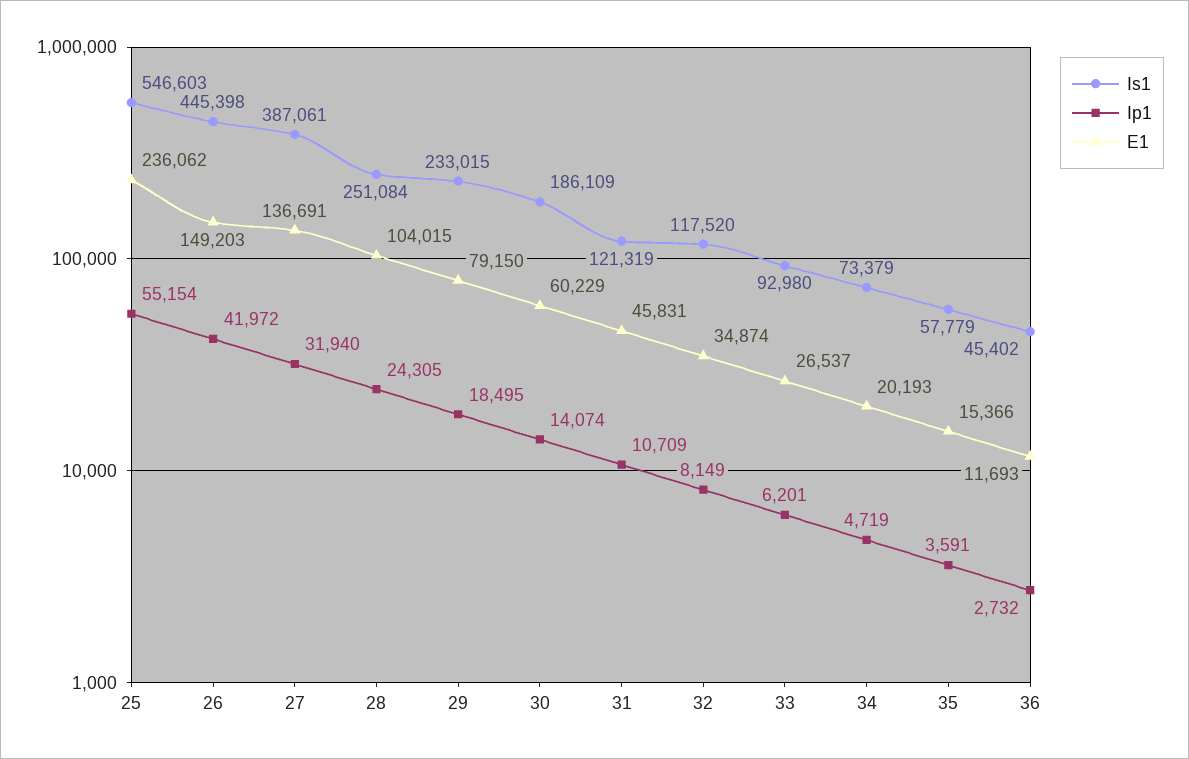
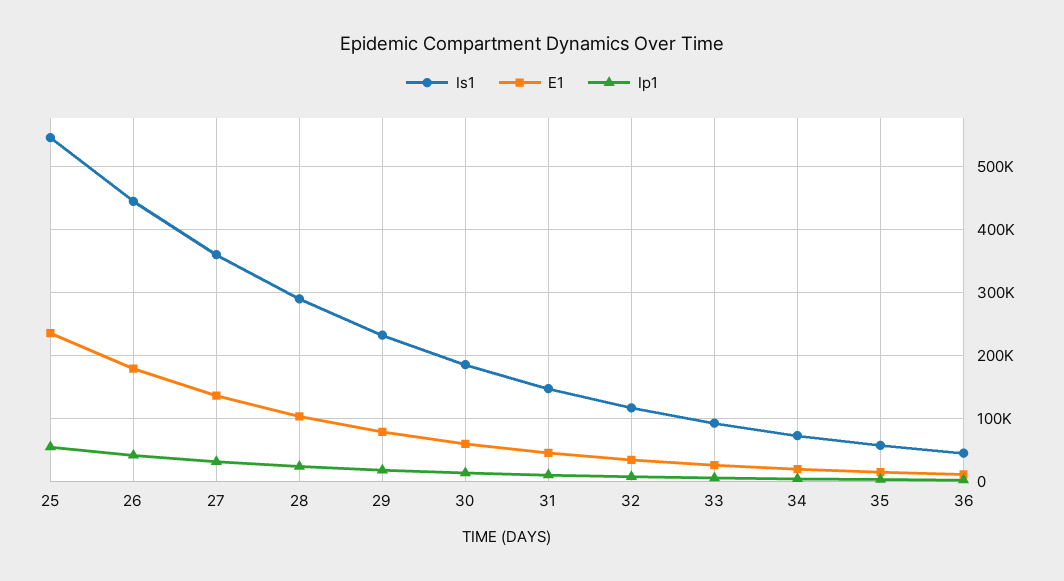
  {
    "Is1": {
      "25": 546603,
      "26": 445398,
-     "27": 387061,
+     "27": 360000,
-     "28": 251084,
+     "28": 290000,
      "29": 233015,
      "30": 186109,
-     "31": 121319,
+     "31": 150000,
      "32": 117520,
      "33": 92980,
      "34": 73379,
      "35": 57779,
      "36": 45402
    },
    "Ip1": {
      "25": 55154,
      "26": 41972,
      "27": 31940,
      "28": 24305,
      "29": 18495,
      "30": 14074,
      "31": 10709,
      "32": 8149,
      "33": 6201,
      "34": 4719,
      "35": 3591,
      "36": 2732
    },
    "E1": {
      "25": 236062,
-     "26": 149203,
+     "26": 180000,
      "27": 136691,
      "28": 104015,
      "29": 79150,
      "30": 60229,
      "31": 45831,
      "32": 34874,
      "33": 26537,
      "34": 20193,
      "35": 15366,
      "36": 11693
    }
  }

